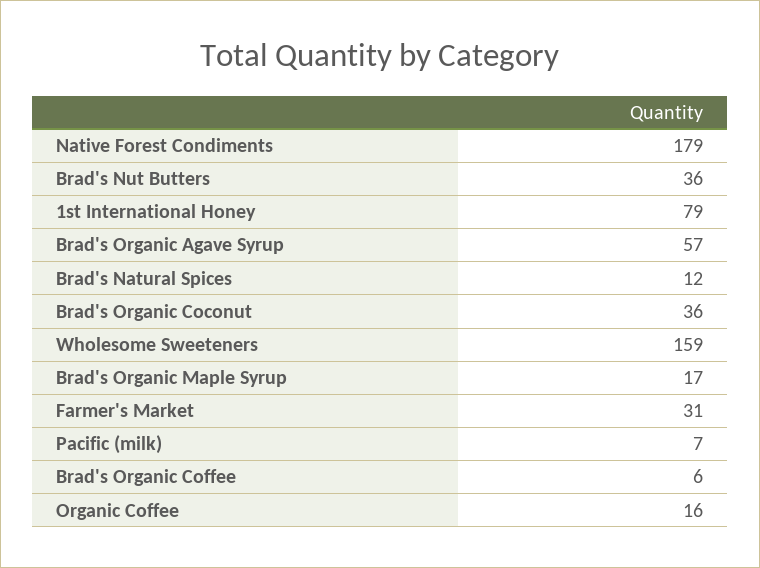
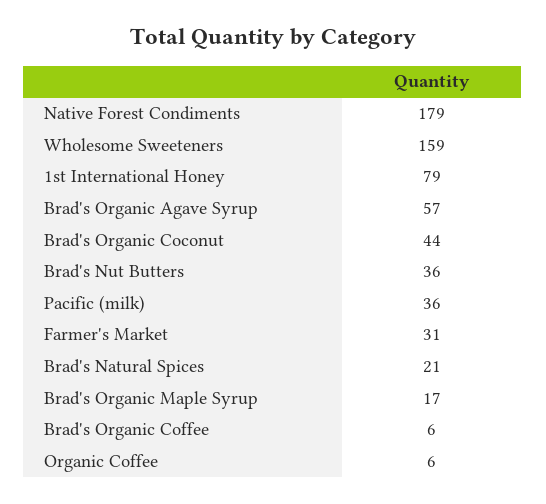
  {
    "Native Forest Condiments": 179,
    "Brad's Nut Butters": 36,
    "1st International Honey": 79,
    "Brad's Organic Agave Syrup": 57,
-   "Brad's Natural Spices": 12,
+   "Brad's Natural Spices": 21,
-   "Brad's Organic Coconut": 36,
+   "Brad's Organic Coconut": 44,
    "Wholesome Sweeteners": 159,
    "Brad's Organic Maple Syrup": 17,
    "Farmer's Market": 31,
-   "Pacific (milk)": 7,
+   "Pacific (milk)": 36,
    "Brad's Organic Coffee": 6,
-   "Organic Coffee": 16
+   "Organic Coffee": 6
  }

